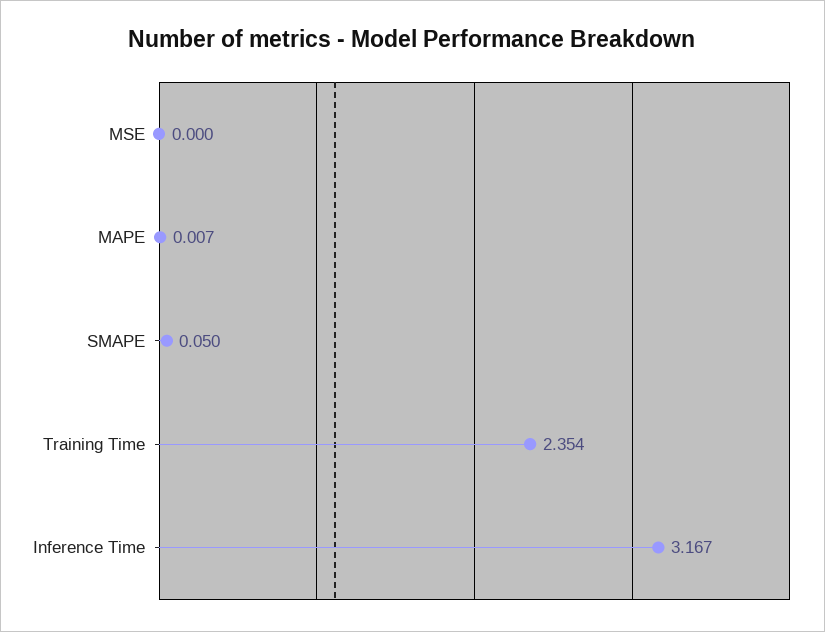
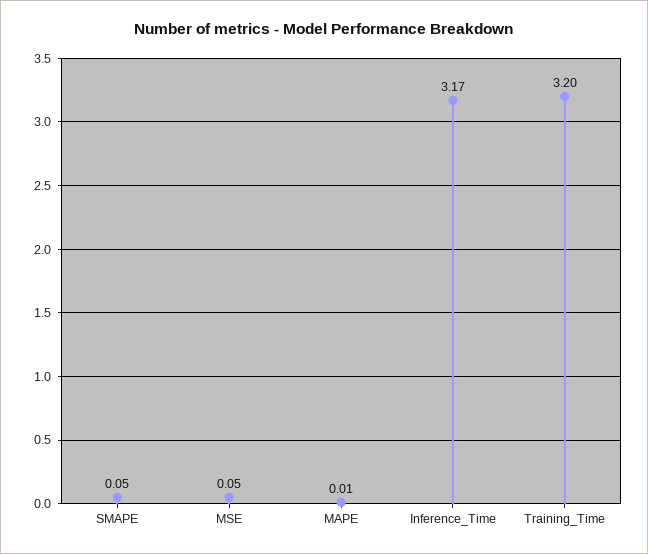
  {
-   "MSE": 0,
+   "MSE": 0.05,
    "MAPE": 0.007,
    "SMAPE": 0.05,
-   "Training Time": 2.354,
+   "Training Time": 3.2,
    "Inference Time": 3.167
  }

